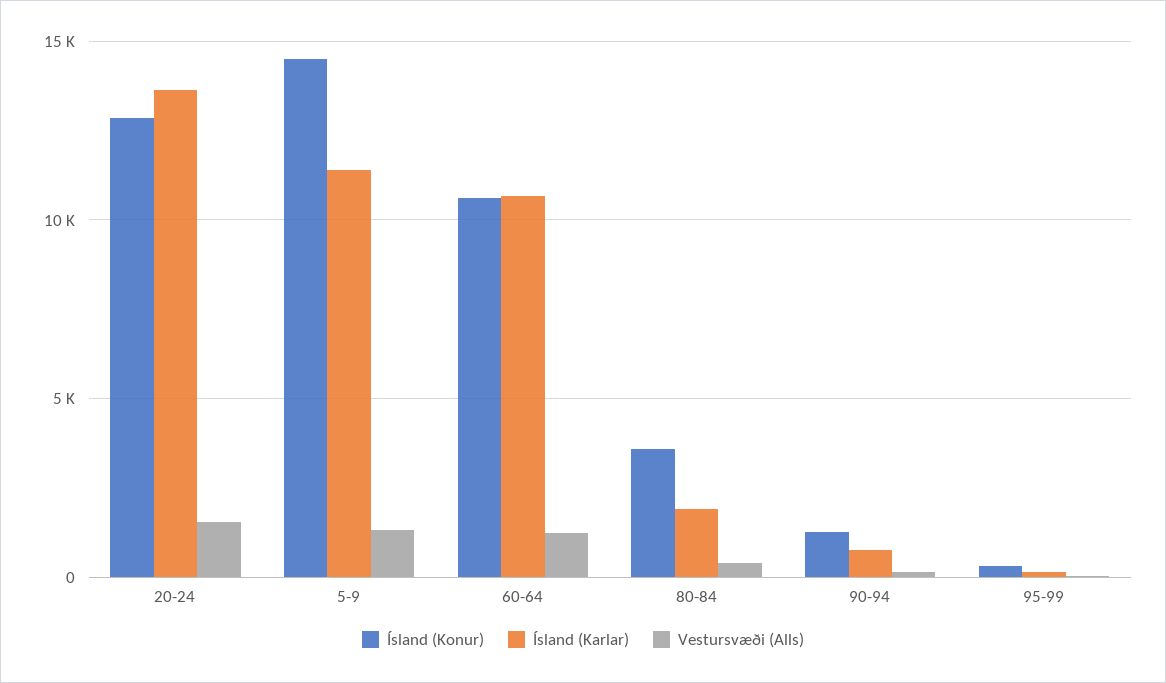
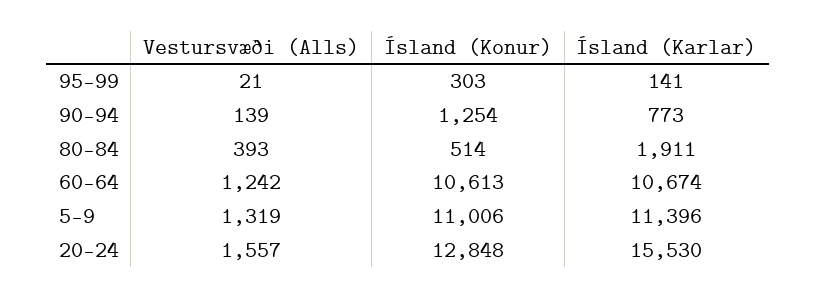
  {
    "Ísland (Konur)": {
      "20-24": 12848,
-     "5-9": 14500,
+     "5-9": 11006,
      "60-64": 10613,
-     "80-84": 3500,
+     "80-84": 514,
      "90-94": 1254,
      "95-99": 303
    },
    "Ísland (Karlar)": {
-     "20-24": 13500,
+     "20-24": 15530,
      "5-9": 11396,
      "60-64": 10674,
      "80-84": 1911,
      "90-94": 773,
      "95-99": 141
    },
    "Vestursvæði (Alls)": {
      "20-24": 1557,
      "5-9": 1319,
      "60-64": 1242,
      "80-84": 393,
      "90-94": 139,
      "95-99": 21
    }
  }

